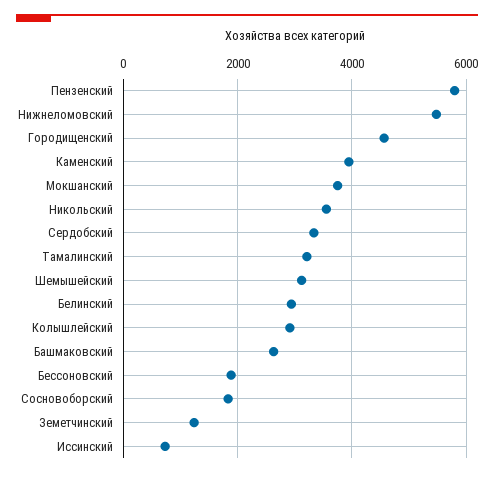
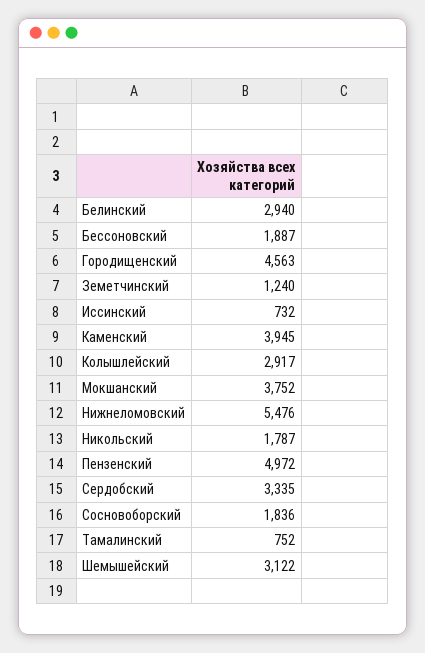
  {
-   "Пензенский": 5800,
+   "Пензенский": 4972,
    "Нижнеломовский": 5476,
    "Городищенский": 4563,
    "Каменский": 3945,
    "Мокшанский": 3752,
-   "Никольский": 3600,
+   "Никольский": 1787,
    "Сердобский": 3335,
-   "Тамалинский": 3200,
+   "Тамалинский": 752,
    "Шемышейский": 3122,
    "Белинский": 2940,
    "Колышлейский": 2917,
-   "Башмаковский": 2600,
    "Бессоновский": 1887,
    "Сосновоборский": 1836,
    "Земетчинский": 1240,
    "Иссинский": 732
  }

